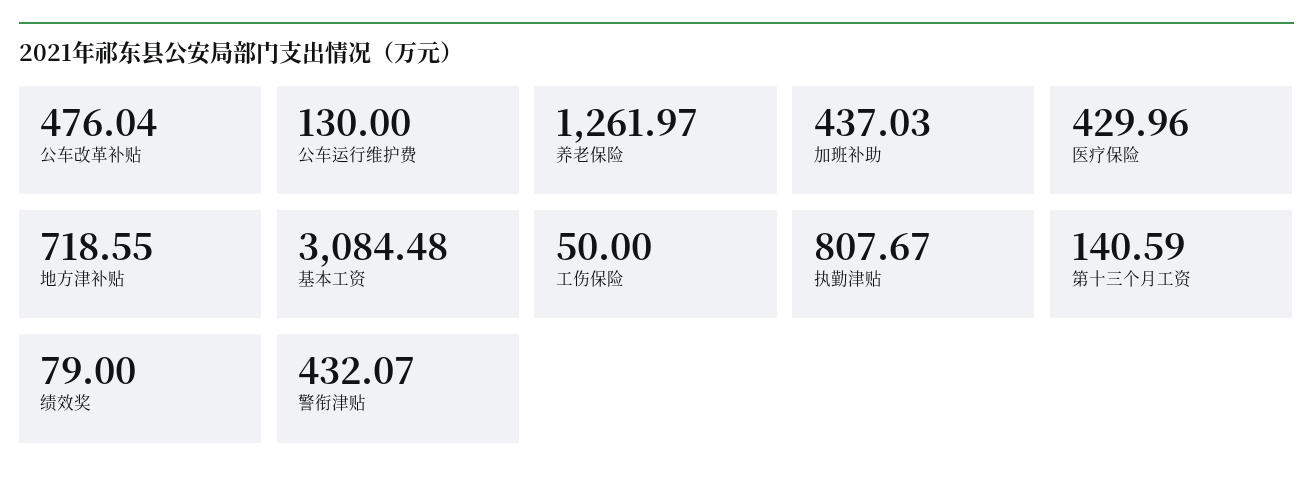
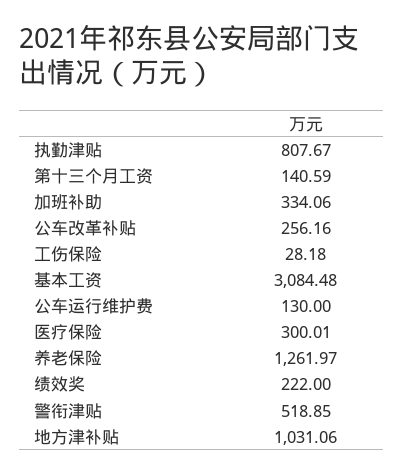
  {
-   "公车改革补贴": 476.04,
+   "公车改革补贴": 256.16,
    "公车运行维护费": 130,
    "养老保险": 1261.97,
-   "加班补助": 437.03,
+   "加班补助": 334.06,
-   "医疗保险": 429.96,
+   "医疗保险": 300.01,
-   "地方津补贴": 718.55,
+   "地方津补贴": 1031.06,
    "基本工资": 3084.48,
-   "工伤保险": 50,
+   "工伤保险": 28.18,
    "执勤津贴": 807.67,
    "第十三个月工资": 140.59,
-   "绩效奖": 79,
+   "绩效奖": 222,
-   "警衔津贴": 432.07
+   "警衔津贴": 518.85
  }

